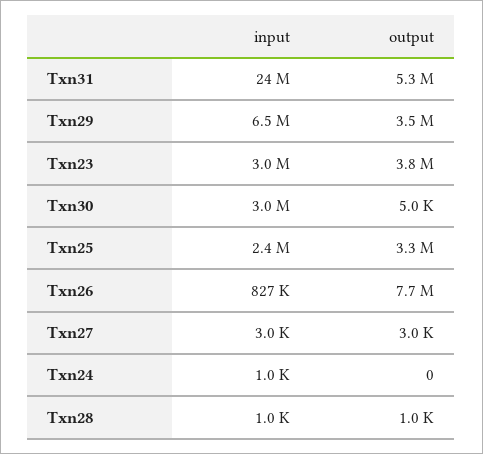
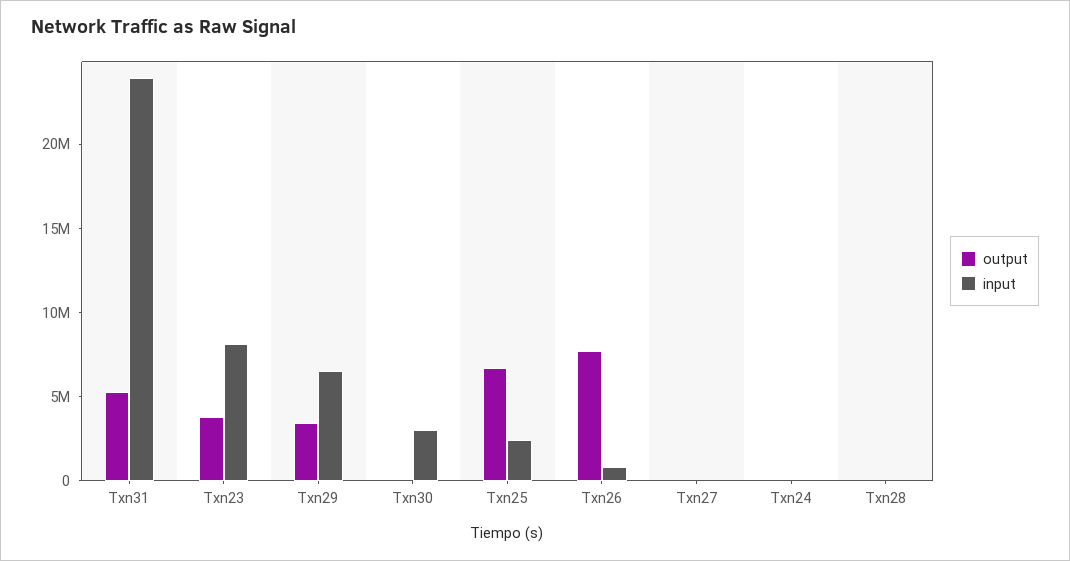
  {
    "input": {
      "Txn31": 24000000,
      "Txn29": 6500000,
-     "Txn23": 3000000,
+     "Txn23": 8000000,
      "Txn30": 3000000,
      "Txn25": 2400000,
      "Txn26": 827000,
      "Txn27": 3000,
      "Txn24": 1000,
      "Txn28": 1000
    },
    "output": {
      "Txn31": 5300000,
      "Txn29": 3500000,
      "Txn23": 3800000,
      "Txn30": 5000,
-     "Txn25": 3300000,
+     "Txn25": 7000000,
      "Txn26": 7700000,
      "Txn27": 3000,
      "Txn24": 0,
      "Txn28": 1000
    }
  }

